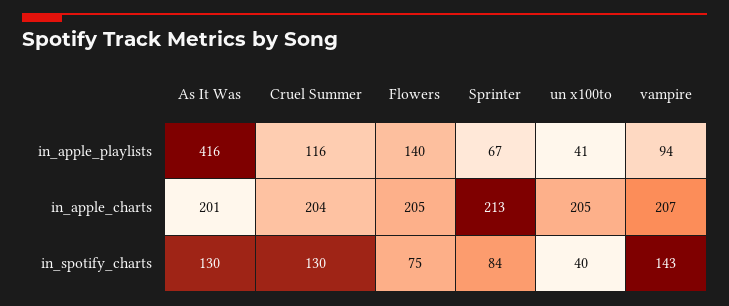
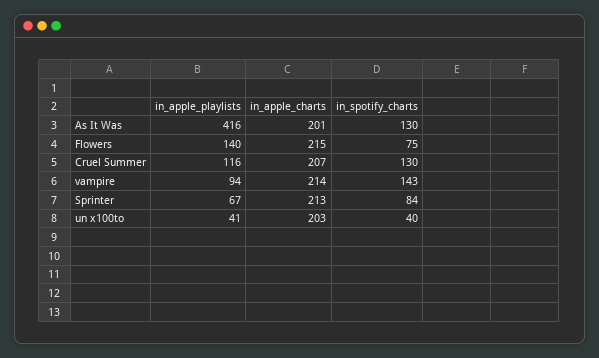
  {
    "As It Was": {
      "in_apple_playlists": 416,
      "in_apple_charts": 201,
      "in_spotify_charts": 130
    },
    "Cruel Summer": {
      "in_apple_playlists": 116,
-     "in_apple_charts": 204,
+     "in_apple_charts": 207,
      "in_spotify_charts": 130
    },
    "Flowers": {
      "in_apple_playlists": 140,
-     "in_apple_charts": 205,
+     "in_apple_charts": 215,
      "in_spotify_charts": 75
    },
    "Sprinter": {
      "in_apple_playlists": 67,
      "in_apple_charts": 213,
      "in_spotify_charts": 84
    },
    "un x100to": {
      "in_apple_playlists": 41,
-     "in_apple_charts": 205,
+     "in_apple_charts": 203,
      "in_spotify_charts": 40
    },
    "vampire": {
      "in_apple_playlists": 94,
-     "in_apple_charts": 207,
+     "in_apple_charts": 214,
      "in_spotify_charts": 143
    }
  }

